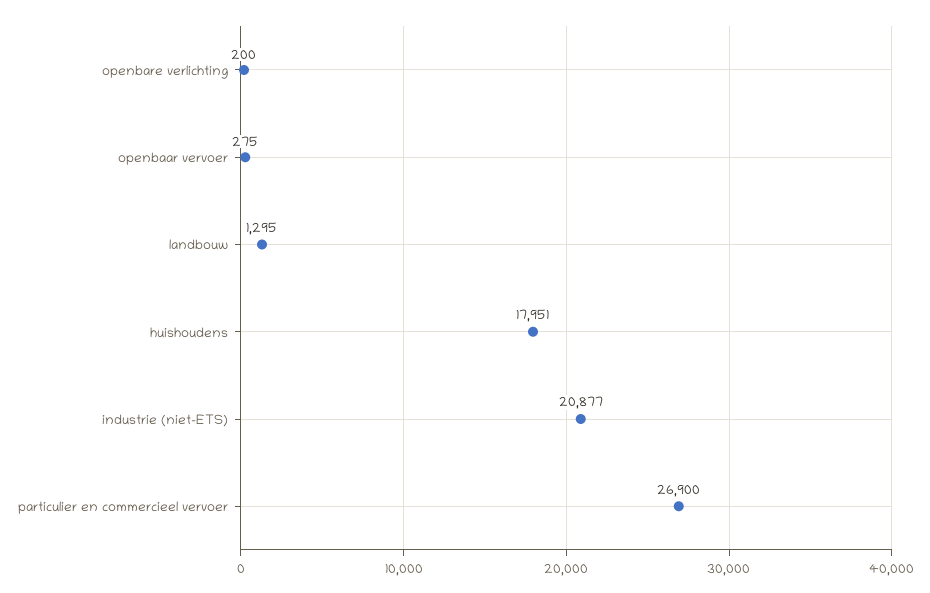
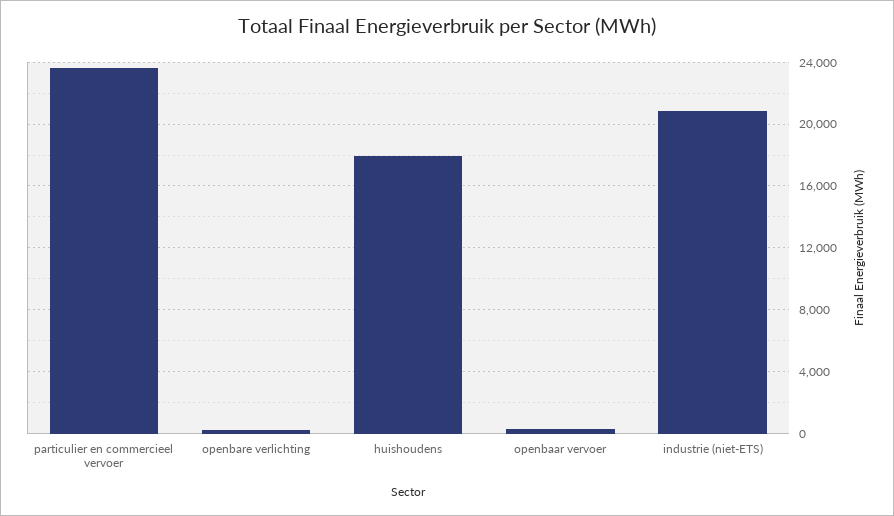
  {
    "openbare verlichting": 200,
    "openbaar vervoer": 275,
-   "landbouw": 1295,
    "huishoudens": 17951,
    "industrie (niet-ETS)": 20877,
-   "particulier en commercieel vervoer": 26900
+   "particulier en commercieel vervoer": 23500
  }

